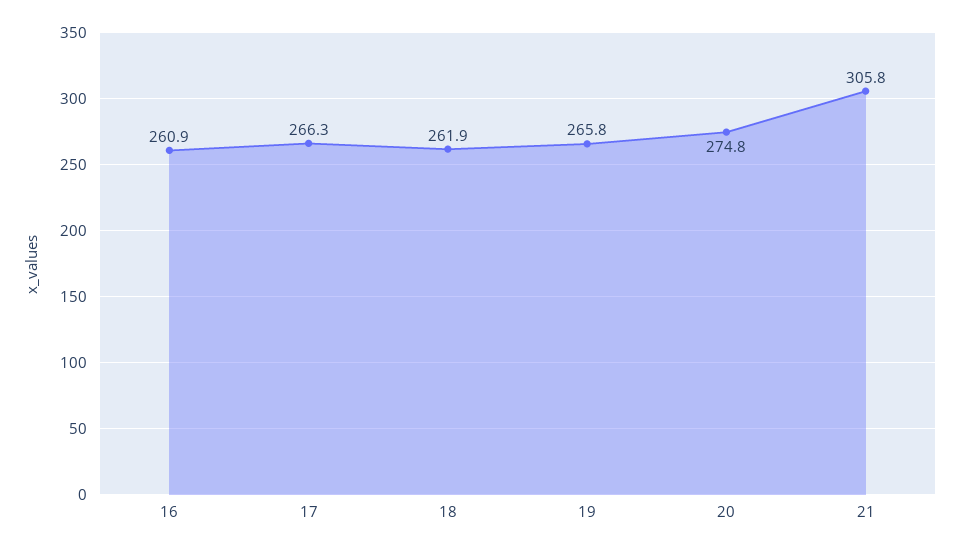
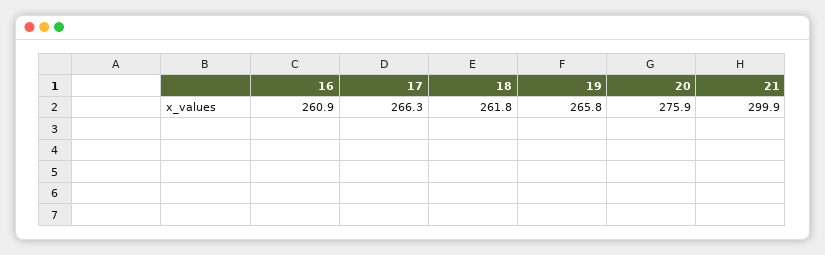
  {
    "16": 260.9,
    "17": 266.3,
-   "18": 261.9,
+   "18": 261.8,
    "19": 265.8,
-   "20": 274.8,
+   "20": 275.9,
-   "21": 305.8
+   "21": 299.9
  }

